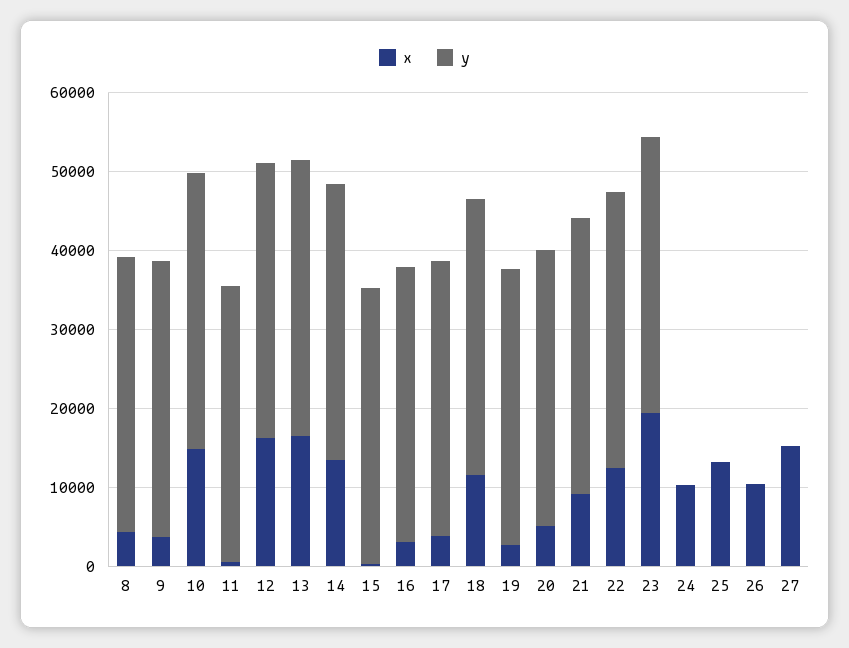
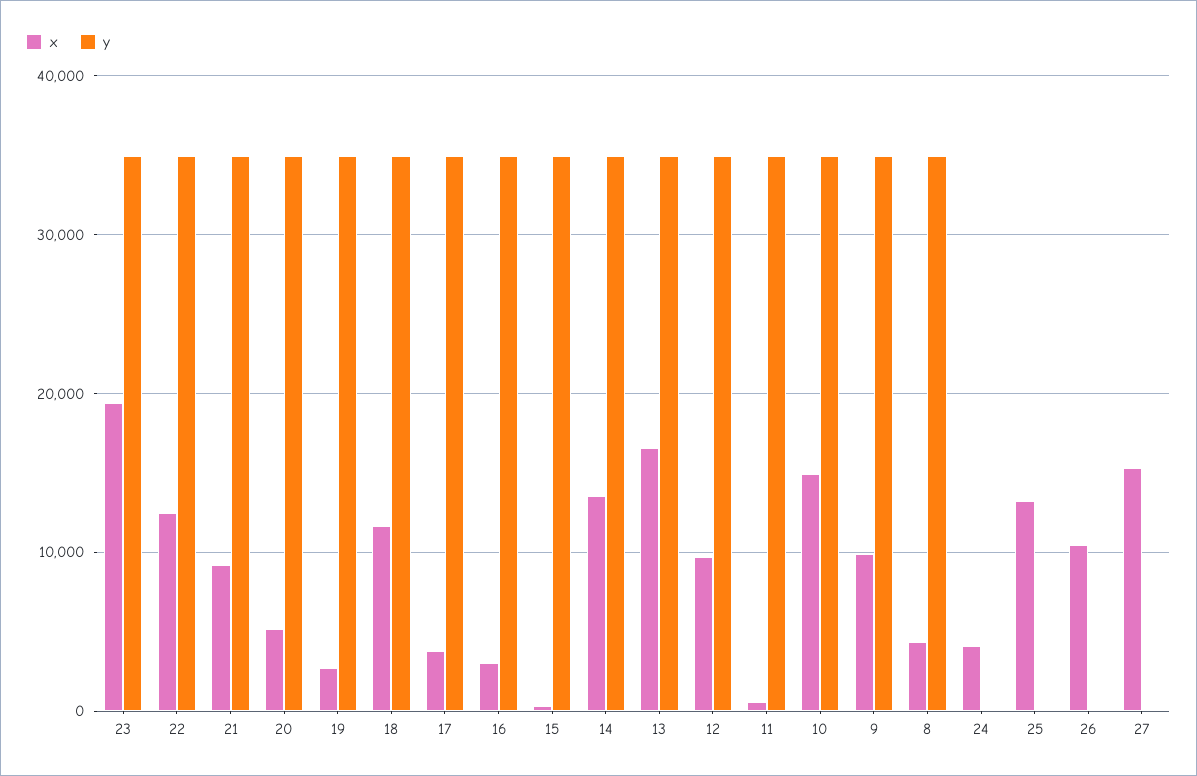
  {
    "x": {
      "8": 4000,
-     "9": 4000,
+     "9": 10000,
      "10": 15000,
      "11": 1000,
-     "12": 16000,
+     "12": 10000,
      "13": 17000,
      "14": 14000,
      "15": 0,
      "16": 3000,
      "17": 4000,
      "18": 12000,
      "19": 3000,
      "20": 5000,
      "21": 9000,
      "22": 12000,
      "23": 19000,
-     "24": 10000,
+     "24": 4000,
      "25": 13000,
      "26": 10000,
      "27": 15000
    },
    "y": {
      "8": 35000,
      "9": 35000,
      "10": 35000,
      "11": 35000,
      "12": 35000,
      "13": 35000,
      "14": 35000,
      "15": 35000,
      "16": 35000,
      "17": 35000,
      "18": 35000,
      "19": 35000,
      "20": 35000,
      "21": 35000,
      "22": 35000,
      "23": 35000,
      "24": 0,
      "25": 0,
      "26": 0,
      "27": 0
    }
  }

